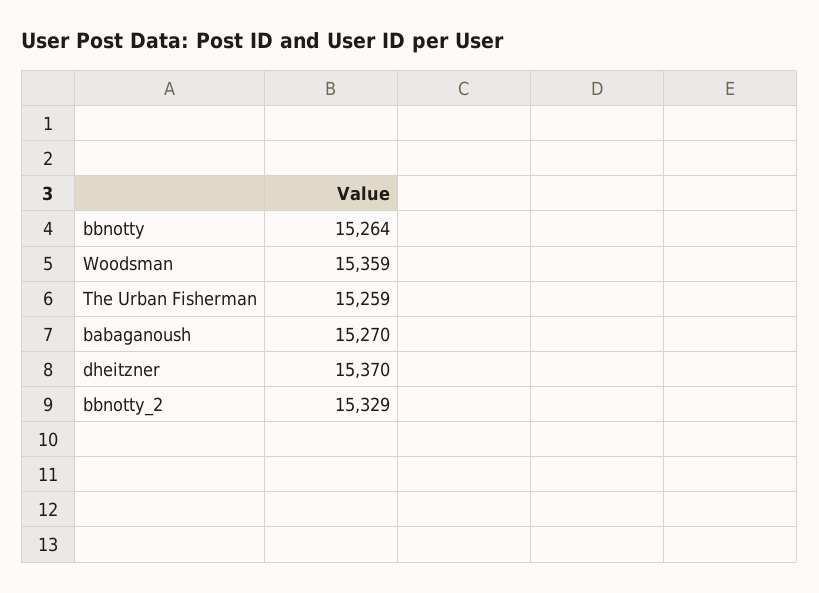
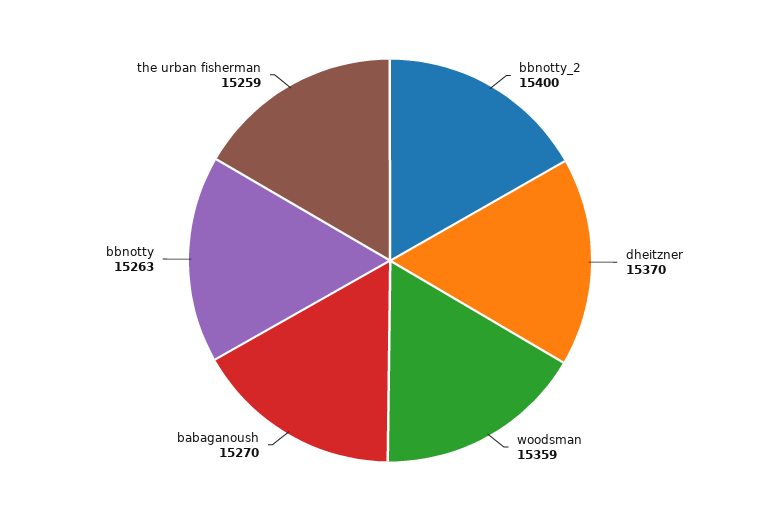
  {
-   "bbnotty": 15264,
+   "bbnotty": 15263,
    "Woodsman": 15359,
    "The Urban Fisherman": 15259,
    "babaganoush": 15270,
    "dheitzner": 15370,
-   "bbnotty_2": 15329
+   "bbnotty_2": 15400
  }

